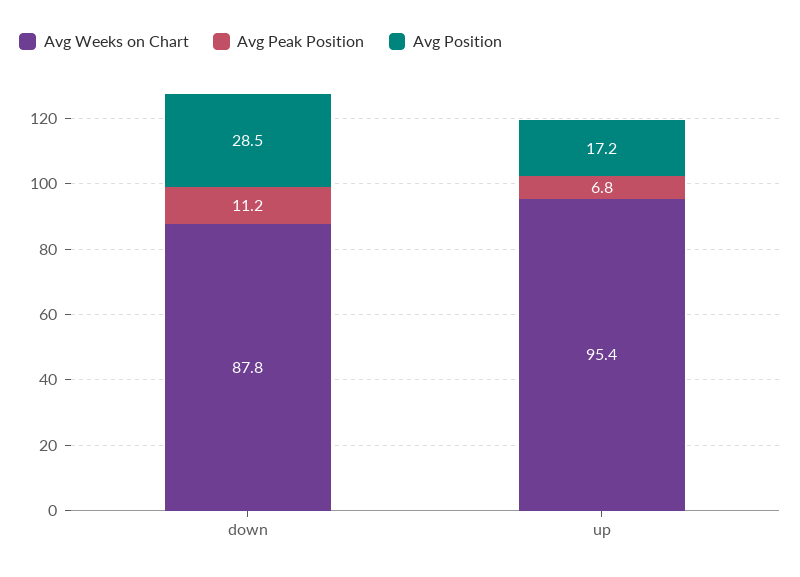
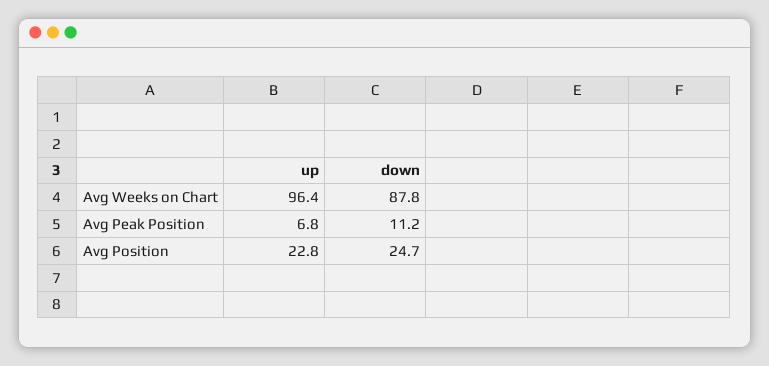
  {
    "Avg Weeks on Chart": {
      "down": 87.8,
-     "up": 95.4
+     "up": 96.4
    },
    "Avg Peak Position": {
      "down": 11.2,
      "up": 6.8
    },
    "Avg Position": {
-     "down": 28.5,
+     "down": 24.7,
-     "up": 17.2
+     "up": 22.8
    }
  }

